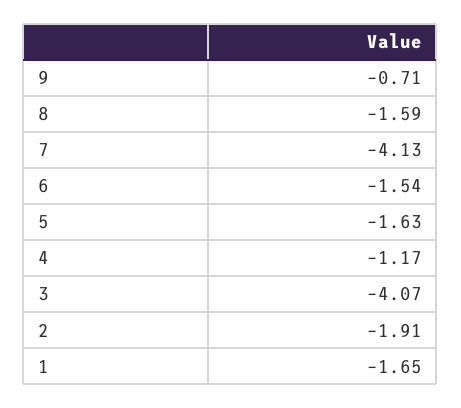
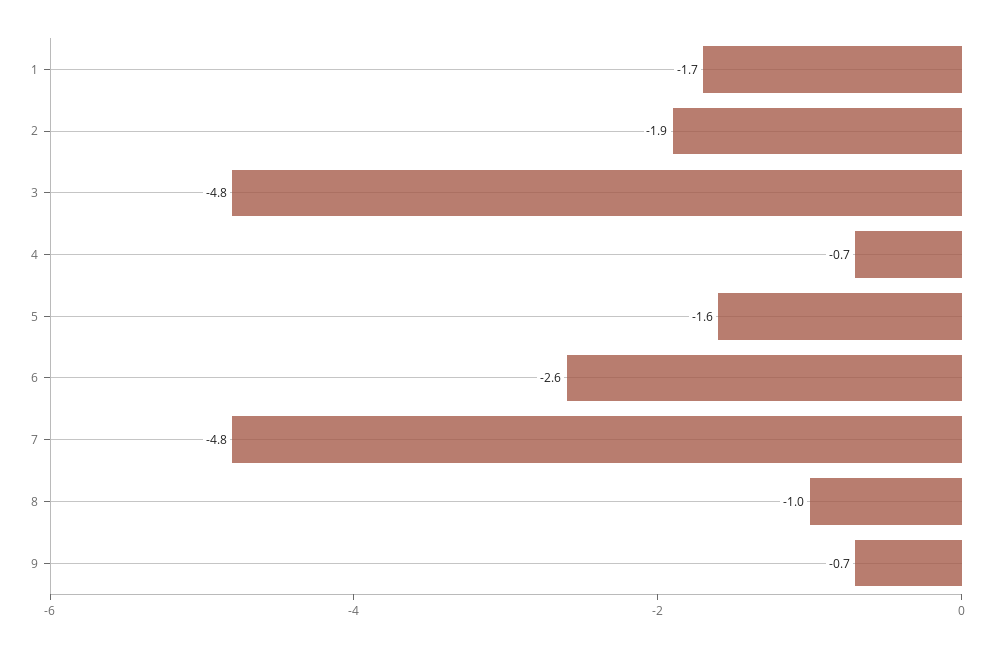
  {
    "9": -0.71,
-   "8": -1.59,
+   "8": -1,
-   "7": -4.13,
+   "7": -4.8,
-   "6": -1.54,
+   "6": -2.6,
    "5": -1.63,
-   "4": -1.17,
+   "4": -0.7,
-   "3": -4.07,
+   "3": -4.8,
    "2": -1.91,
    "1": -1.65
  }

